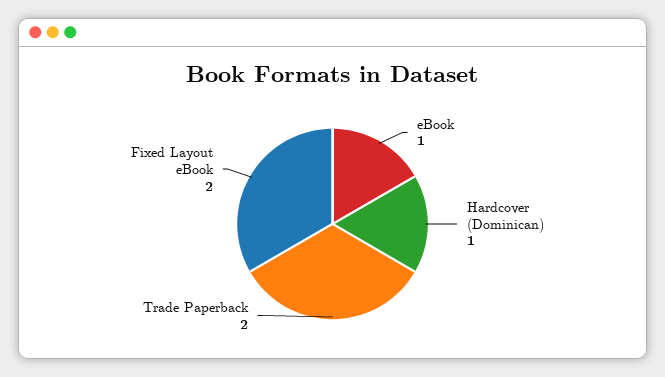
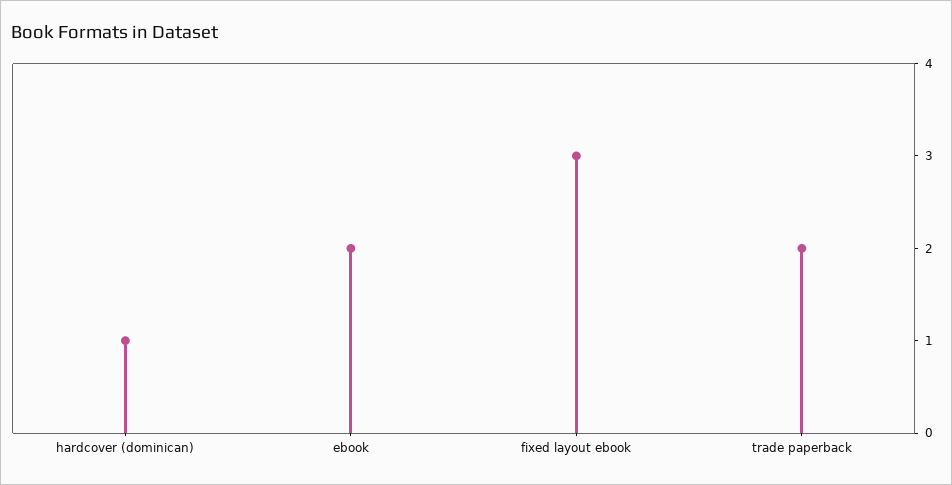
  {
-   "eBook": 1,
+   "eBook": 2,
    "Hardcover (Dominican)": 1,
    "Trade Paperback": 2,
-   "Fixed Layout eBook": 2
+   "Fixed Layout eBook": 3
  }

